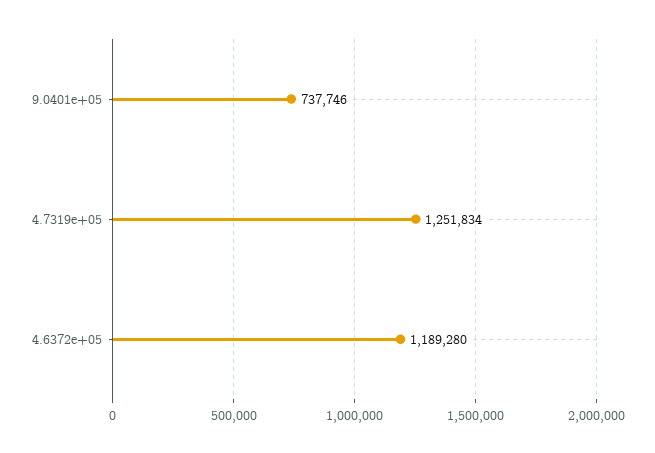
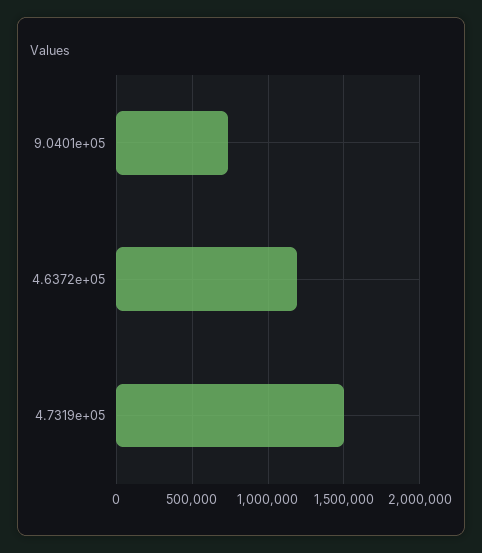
  {
    "9.0401e+05": 737746,
-   "4.7319e+05": 1251834,
+   "4.7319e+05": 1500000,
    "4.6372e+05": 1189280
  }

